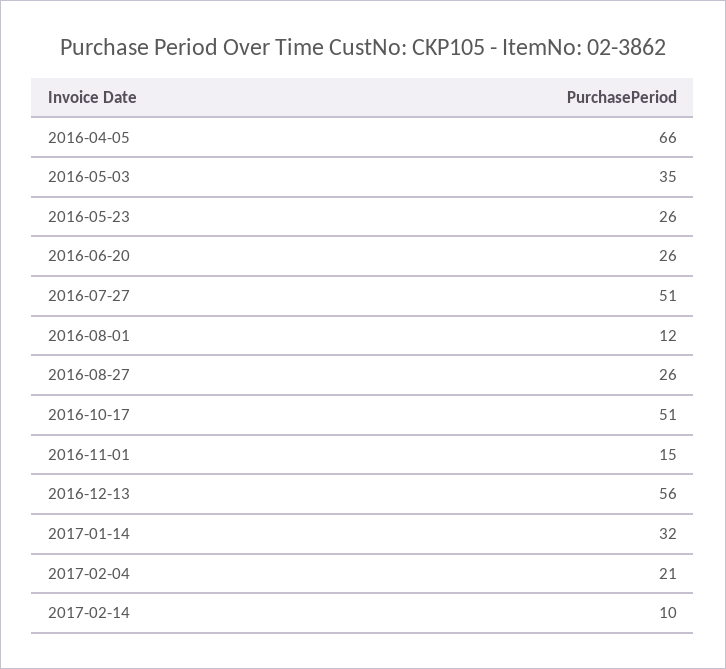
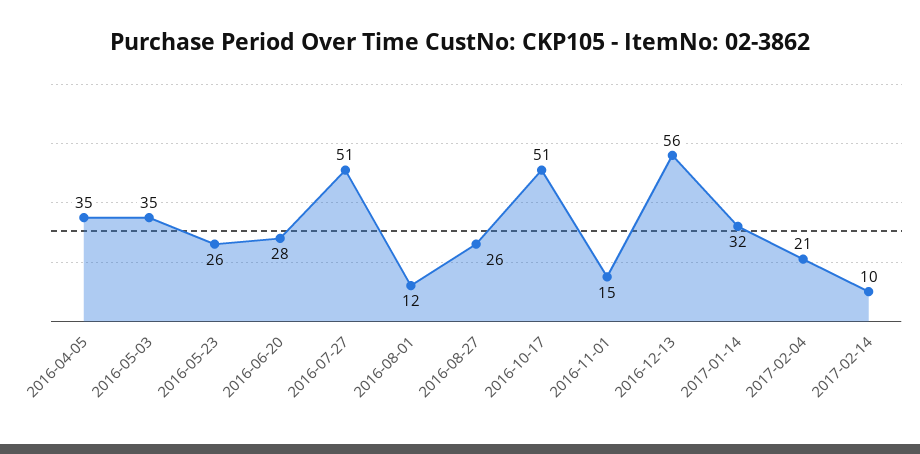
  {
-   "2016-04-05": 66,
+   "2016-04-05": 35,
    "2016-05-03": 35,
    "2016-05-23": 26,
-   "2016-06-20": 26,
+   "2016-06-20": 28,
    "2016-07-27": 51,
    "2016-08-01": 12,
    "2016-08-27": 26,
    "2016-10-17": 51,
    "2016-11-01": 15,
    "2016-12-13": 56,
    "2017-01-14": 32,
    "2017-02-04": 21,
    "2017-02-14": 10
  }

